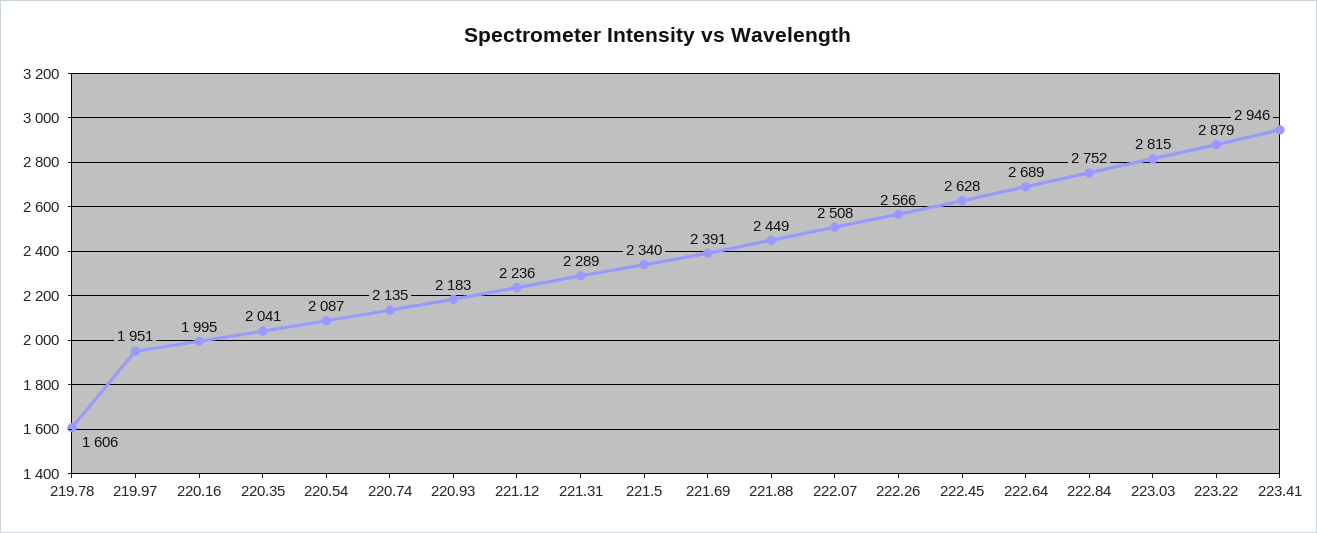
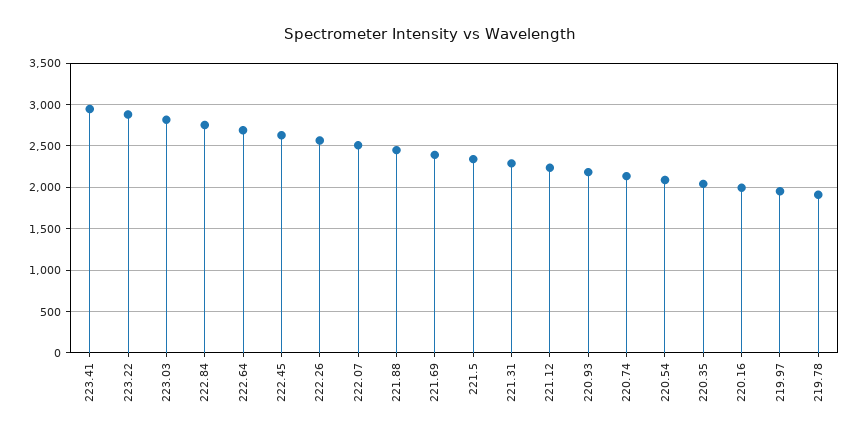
  {
-   "219.78": 1606,
+   "219.78": 1900,
    "219.97": 1951,
    "220.16": 1995,
    "220.35": 2041,
    "220.54": 2087,
    "220.74": 2135,
    "220.93": 2183,
    "221.12": 2236,
    "221.31": 2289,
    "221.5": 2340,
    "221.69": 2391,
    "221.88": 2449,
    "222.07": 2508,
    "222.26": 2566,
    "222.45": 2628,
    "222.64": 2689,
    "222.84": 2752,
    "223.03": 2815,
    "223.22": 2879,
    "223.41": 2946
  }

